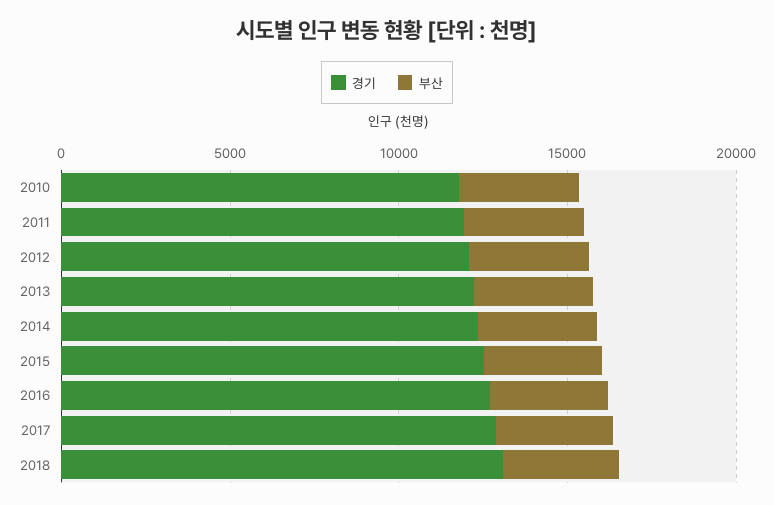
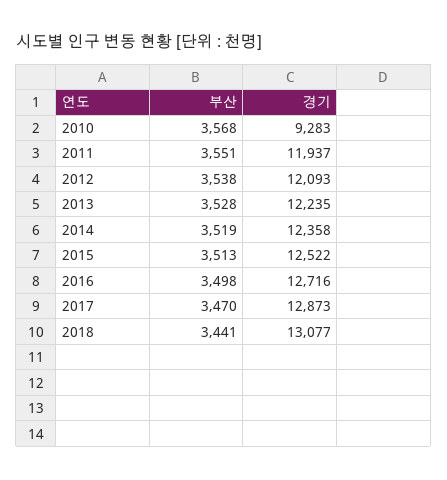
  {
    "경기": {
-     "2010": 12000,
+     "2010": 9283,
      "2011": 11937,
      "2012": 12093,
      "2013": 12235,
      "2014": 12358,
      "2015": 12522,
      "2016": 12716,
      "2017": 12873,
      "2018": 13077
    },
    "부산": {
      "2010": 3568,
      "2011": 3551,
      "2012": 3538,
      "2013": 3528,
      "2014": 3519,
      "2015": 3513,
      "2016": 3498,
      "2017": 3470,
      "2018": 3441
    }
  }

